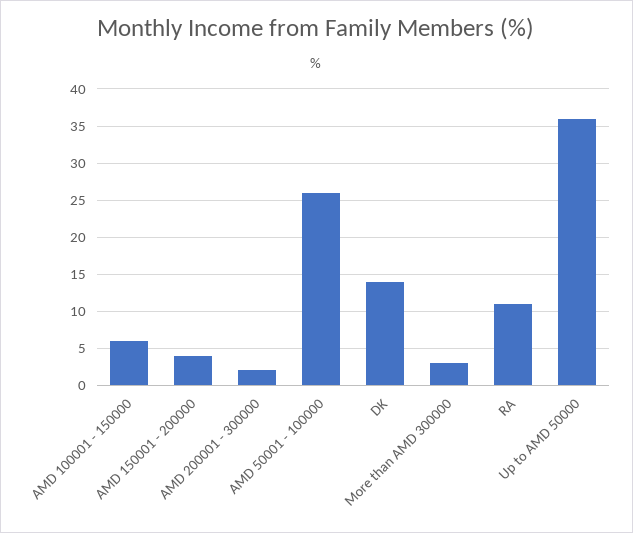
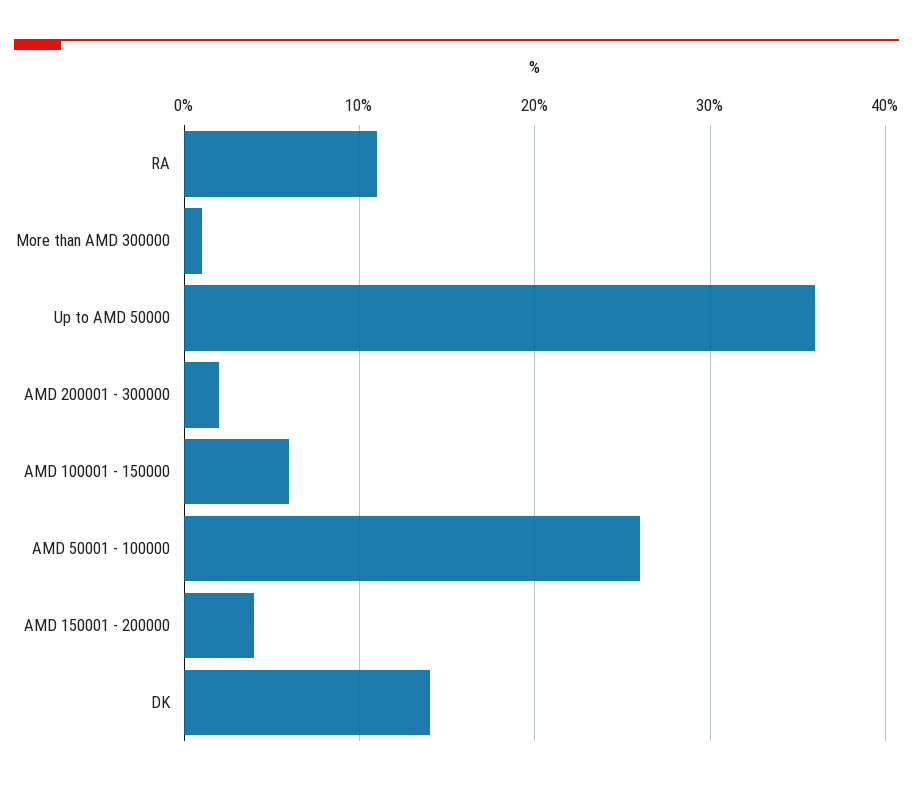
  {
    "AMD 100001 - 150000": 6,
    "AMD 150001 - 200000": 4,
    "AMD 200001 - 300000": 2,
    "AMD 50001 - 100000": 26,
    "DK": 14,
-   "More than AMD 300000": 3,
+   "More than AMD 300000": 1,
    "RA": 11,
    "Up to AMD 50000": 36
  }

